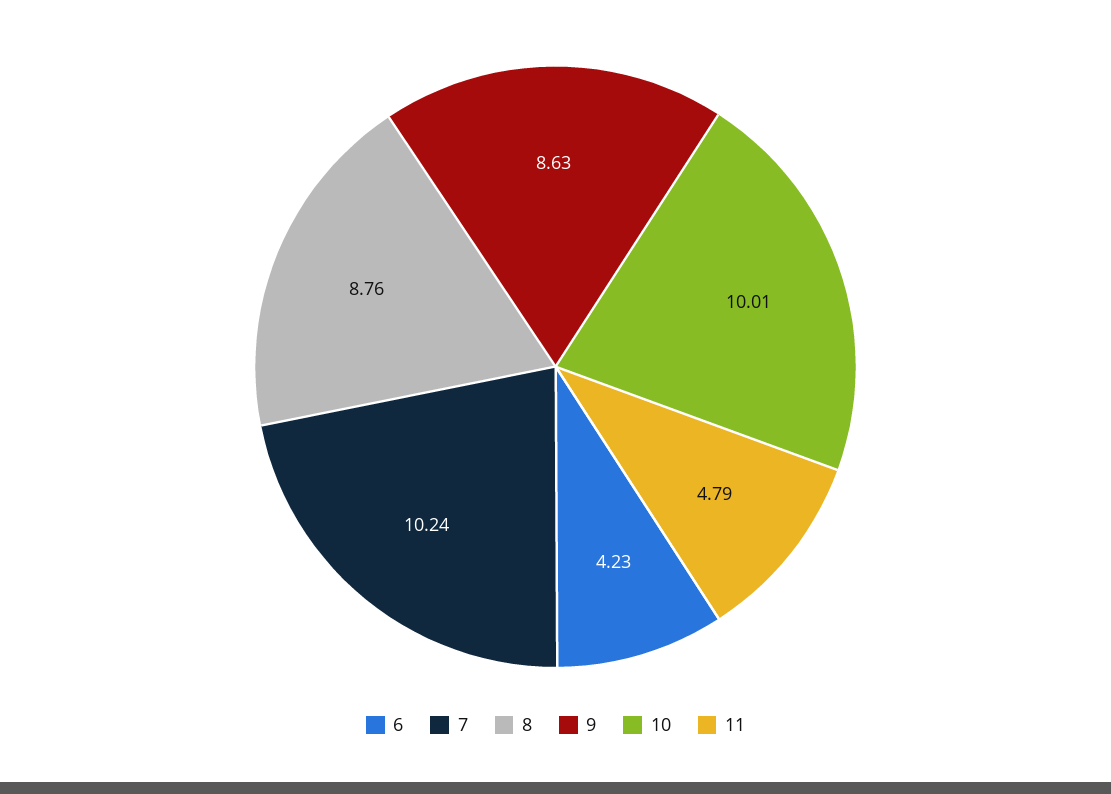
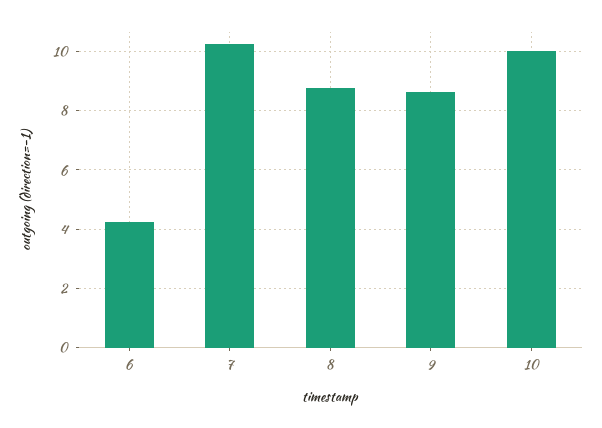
  {
    "6": 4.23,
    "7": 10.24,
    "8": 8.76,
    "9": 8.63,
-   "10": 10.01,
+   "10": 10.01
-   "11": 4.79
  }

